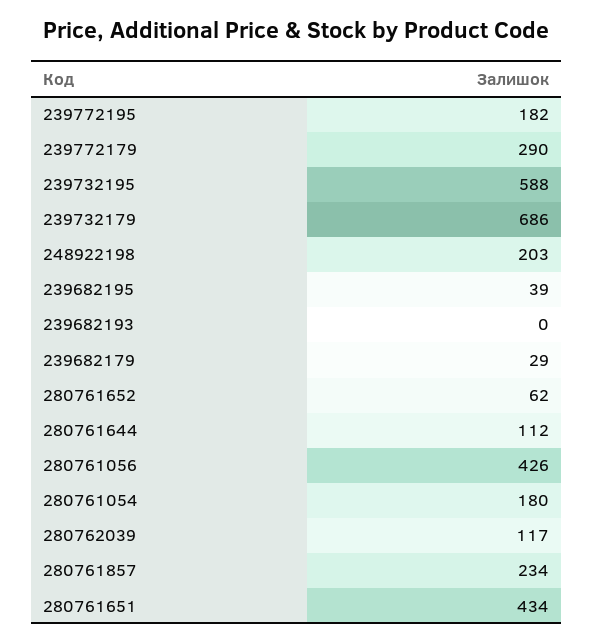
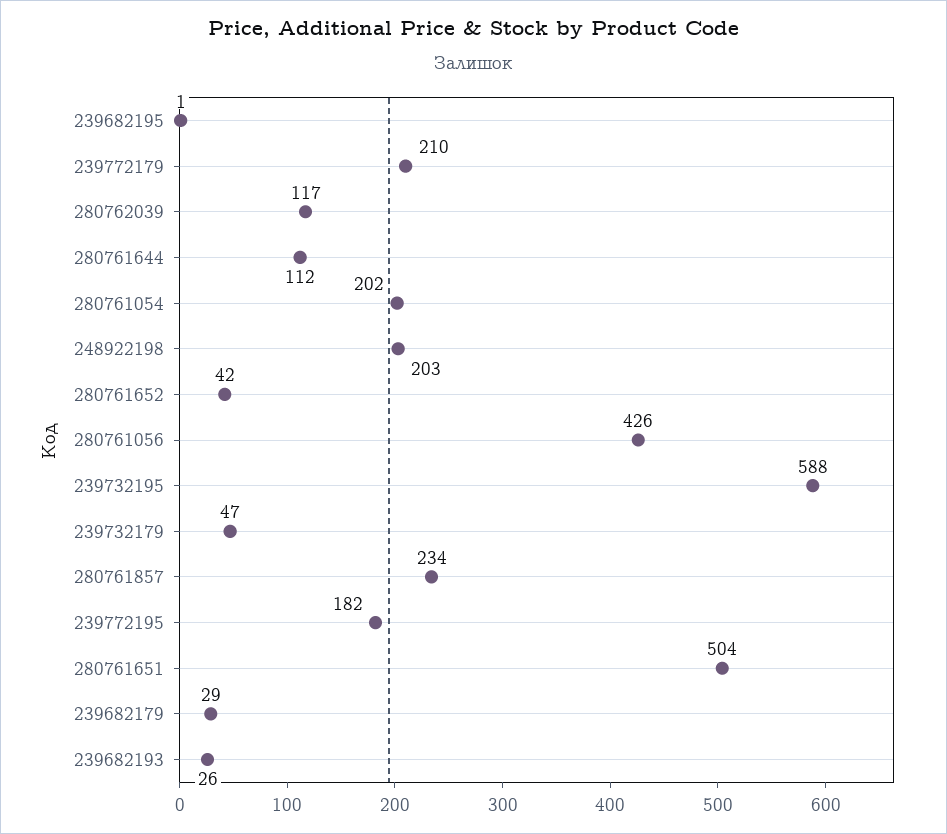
  {
    "239772195": 182,
-   "239772179": 290,
+   "239772179": 210,
    "239732195": 588,
-   "239732179": 686,
+   "239732179": 47,
    "248922198": 203,
-   "239682195": 39,
+   "239682195": 1,
-   "239682193": 0,
+   "239682193": 26,
    "239682179": 29,
-   "280761652": 62,
+   "280761652": 42,
    "280761644": 112,
    "280761056": 426,
-   "280761054": 180,
+   "280761054": 202,
    "280762039": 117,
    "280761857": 234,
-   "280761651": 434
+   "280761651": 504
  }

